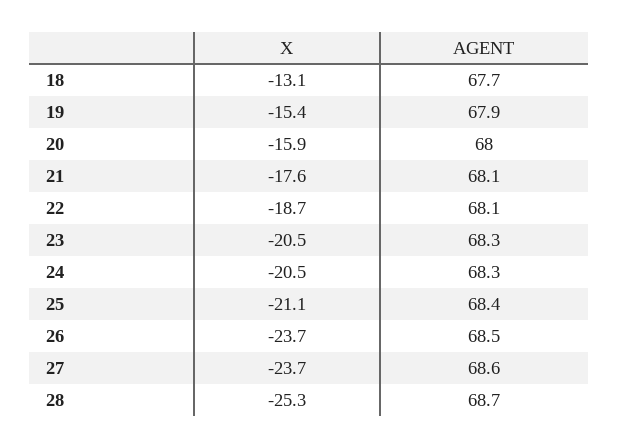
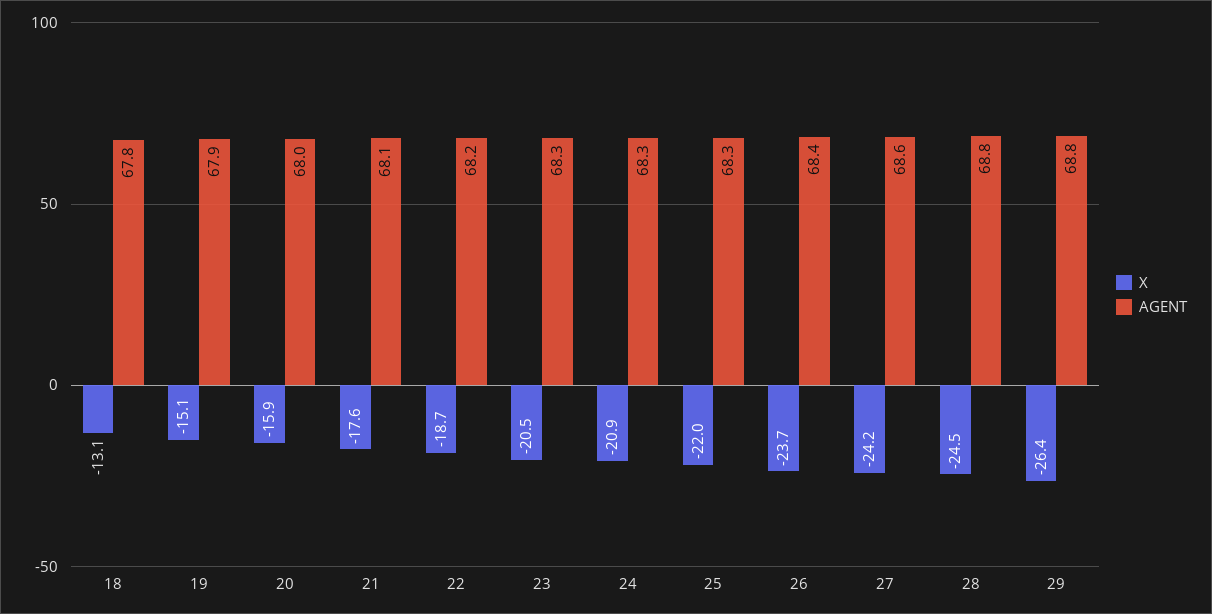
  {
    "X": {
      "18": -13.1,
-     "19": -15.4,
+     "19": -15.1,
      "20": -15.9,
      "21": -17.6,
      "22": -18.7,
      "23": -20.5,
-     "24": -20.5,
+     "24": -20.9,
-     "25": -21.1,
+     "25": -22,
      "26": -23.7,
-     "27": -23.7,
+     "27": -24.2,
-     "28": -25.3
+     "28": -24.5,
+     "29": -26.4
    },
    "AGENT": {
-     "18": 67.7,
+     "18": 67.8,
      "19": 67.9,
      "20": 68,
      "21": 68.1,
-     "22": 68.1,
+     "22": 68.2,
      "23": 68.3,
      "24": 68.3,
-     "25": 68.4,
+     "25": 68.3,
-     "26": 68.5,
+     "26": 68.4,
      "27": 68.6,
-     "28": 68.7
+     "28": 68.8,
+     "29": 68.8
    }
  }

